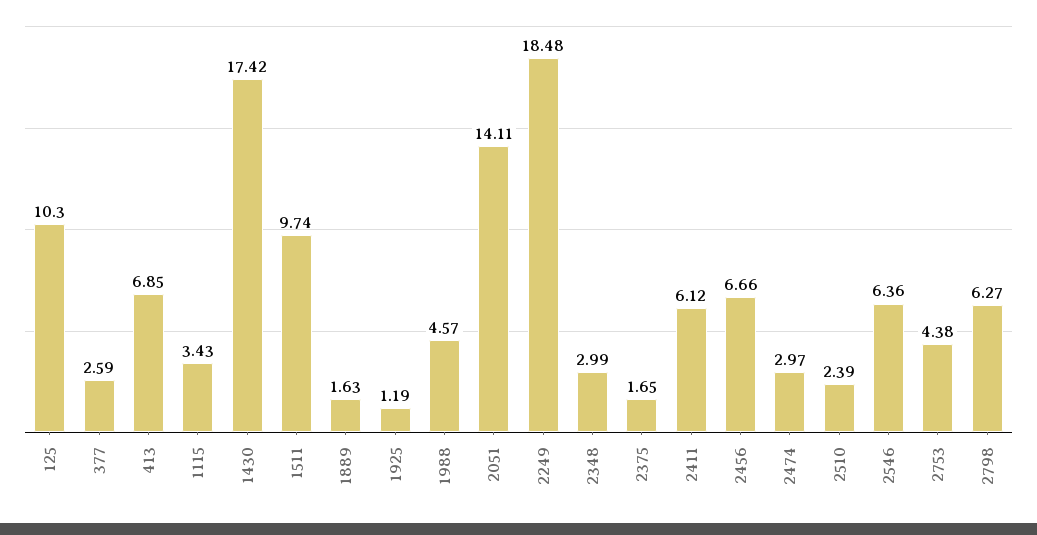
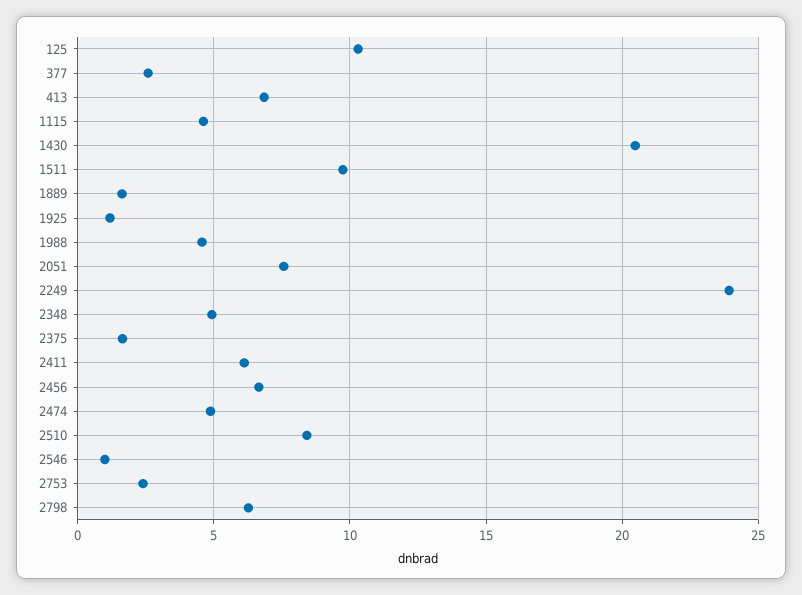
  {
    "125": 10.3,
    "377": 2.59,
    "413": 6.85,
-   "1115": 3.43,
+   "1115": 4.5,
-   "1430": 17.42,
+   "1430": 20.5,
    "1511": 9.74,
    "1889": 1.63,
    "1925": 1.19,
    "1988": 4.57,
-   "2051": 14.11,
+   "2051": 7.5,
-   "2249": 18.48,
+   "2249": 24,
-   "2348": 2.99,
+   "2348": 5,
    "2375": 1.65,
    "2411": 6.12,
    "2456": 6.66,
-   "2474": 2.97,
+   "2474": 5,
-   "2510": 2.39,
+   "2510": 8.5,
-   "2546": 6.36,
+   "2546": 1,
-   "2753": 4.38,
+   "2753": 2.5,
    "2798": 6.27
  }

